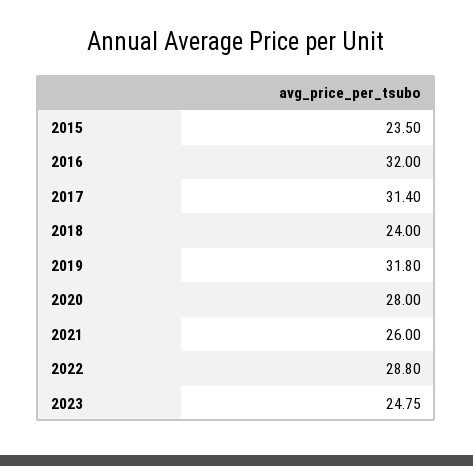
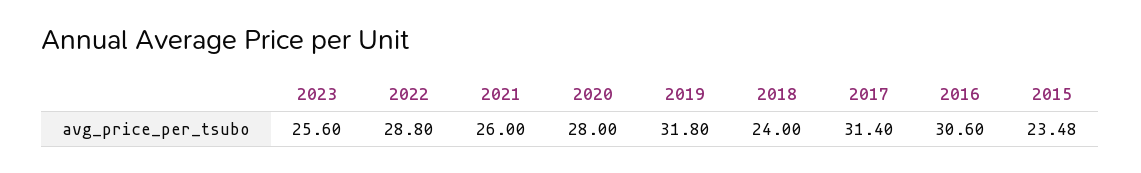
  {
-   "2015": 23.5,
+   "2015": 23.48,
-   "2016": 32,
+   "2016": 30.6,
    "2017": 31.4,
    "2018": 24,
    "2019": 31.8,
    "2020": 28,
    "2021": 26,
    "2022": 28.8,
-   "2023": 24.75
+   "2023": 25.6
  }

